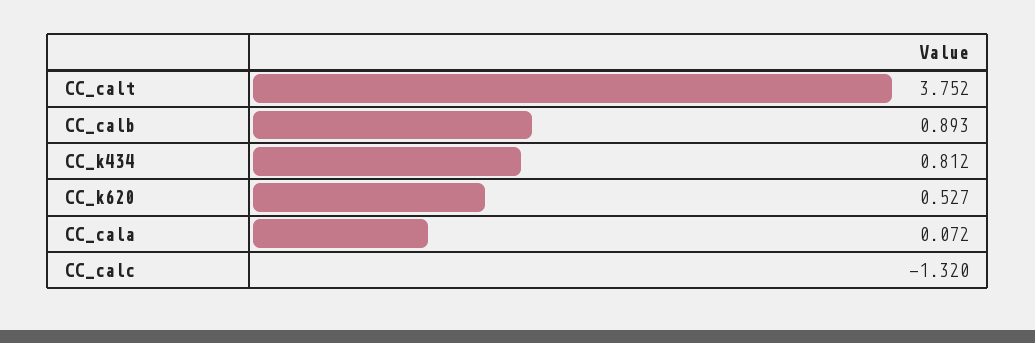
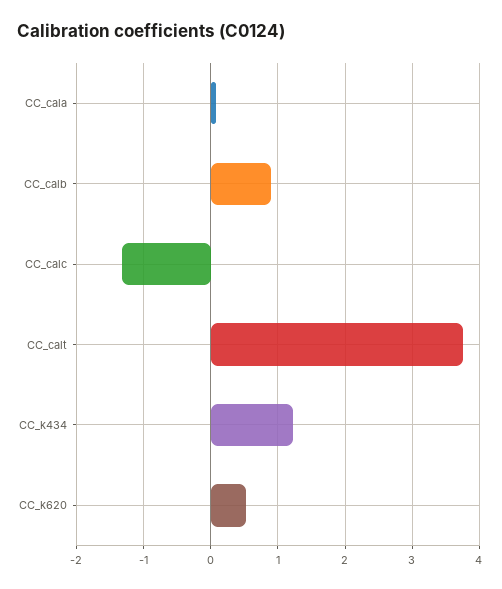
  {
    "CC_calt": 3.752,
    "CC_calb": 0.893,
-   "CC_k434": 0.812,
+   "CC_k434": 1.2,
    "CC_k620": 0.527,
    "CC_cala": 0.072,
    "CC_calc": -1.32
  }

